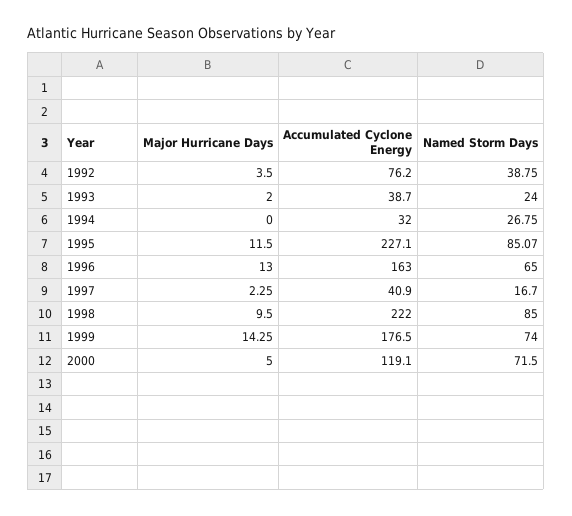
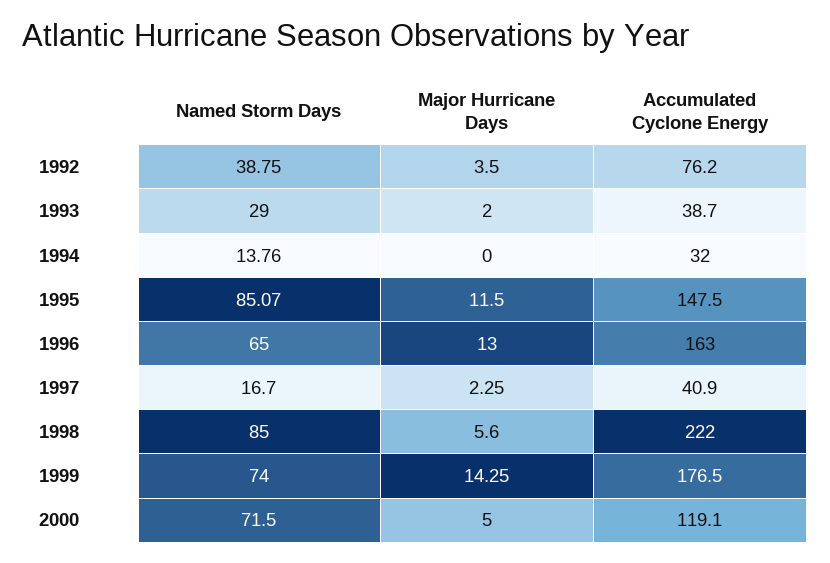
  {
    "Major Hurricane Days": {
      "1992": 3.5,
      "1993": 2,
      "1994": 0,
      "1995": 11.5,
      "1996": 13,
      "1997": 2.25,
-     "1998": 9.5,
+     "1998": 5.6,
      "1999": 14.25,
      "2000": 5
    },
    "Accumulated Cyclone Energy": {
      "1992": 76.2,
      "1993": 38.7,
      "1994": 32,
-     "1995": 227.1,
+     "1995": 147.5,
      "1996": 163,
      "1997": 40.9,
      "1998": 222,
      "1999": 176.5,
      "2000": 119.1
    },
    "Named Storm Days": {
      "1992": 38.75,
-     "1993": 24,
+     "1993": 29,
-     "1994": 26.75,
+     "1994": 13.76,
      "1995": 85.07,
      "1996": 65,
      "1997": 16.7,
      "1998": 85,
      "1999": 74,
      "2000": 71.5
    }
  }

